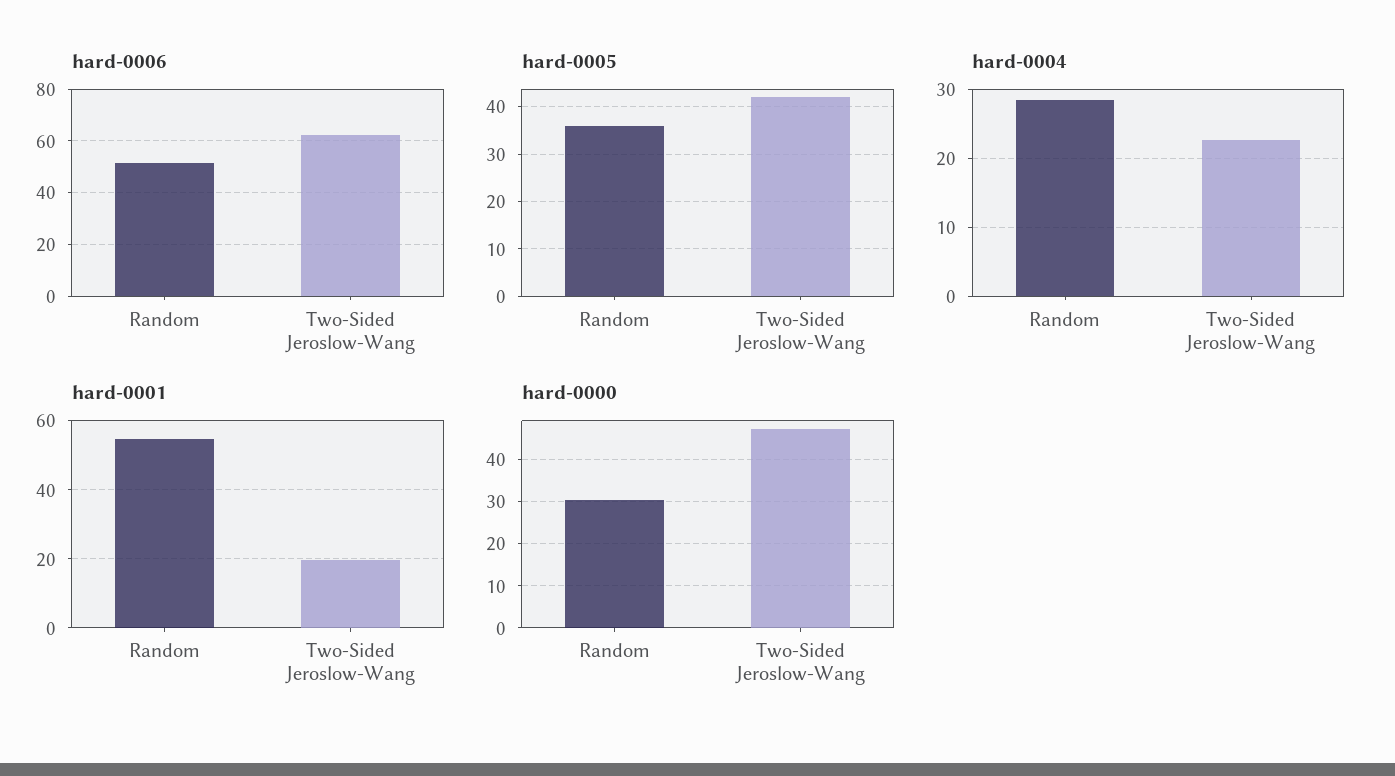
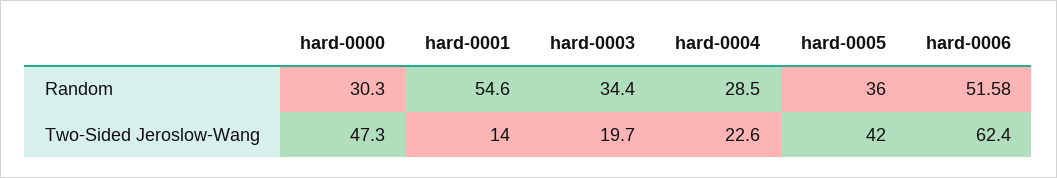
  {
    "hard-0006": {
      "Random": 51.58,
      "Two-Sided Jeroslow-Wang": 62.4
    },
    "hard-0005": {
      "Random": 36,
      "Two-Sided Jeroslow-Wang": 42
    },
    "hard-0004": {
      "Random": 28.5,
      "Two-Sided Jeroslow-Wang": 22.6
    },
    "hard-0001": {
      "Random": 54.6,
-     "Two-Sided Jeroslow-Wang": 20
+     "Two-Sided Jeroslow-Wang": 14
    },
    "hard-0000": {
      "Random": 30.3,
      "Two-Sided Jeroslow-Wang": 47.3
-   }
+   },
+   "hard-0003": {
+     "Random": 34.4,
+     "Two-Sided Jeroslow-Wang": 19.7
+   }
  }

